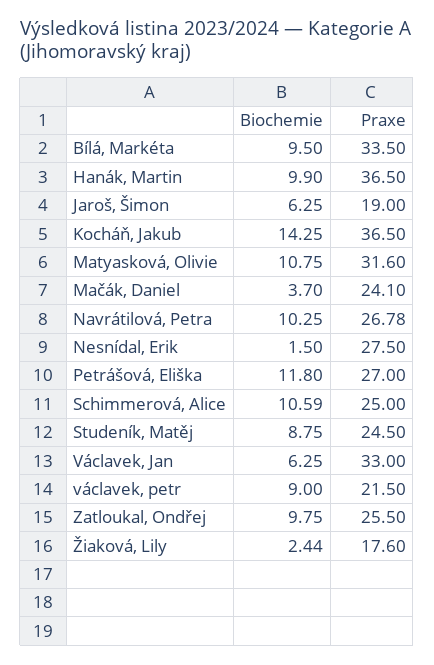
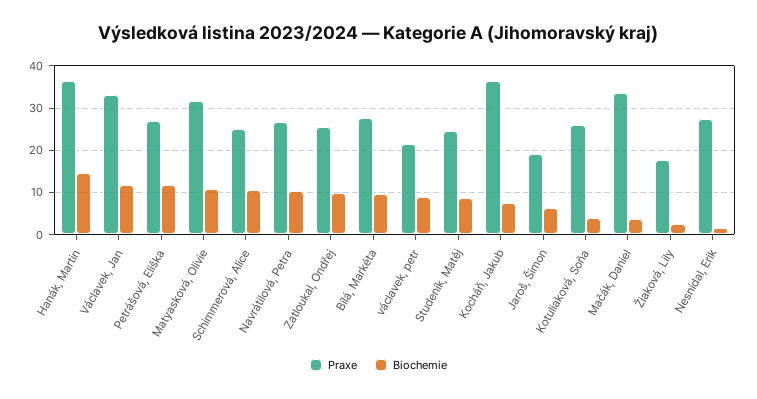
  {
    "Biochemie": {
      "Bílá, Markéta": 9.5,
-     "Hanák, Martin": 9.9,
+     "Hanák, Martin": 14,
      "Jaroš, Šimon": 6.25,
-     "Kocháň, Jakub": 14.25,
+     "Kocháň, Jakub": 8,
      "Matyasková, Olivie": 10.75,
      "Mačák, Daniel": 3.7,
      "Navrátilová, Petra": 10.25,
      "Nesnídal, Erik": 1.5,
      "Petrášová, Eliška": 11.8,
      "Schimmerová, Alice": 10.59,
      "Studeník, Matěj": 8.75,
-     "Václavek, Jan": 6.25,
+     "Václavek, Jan": 12,
      "václavek, petr": 9,
      "Zatloukal, Ondřej": 9.75,
-     "Žiaková, Lily": 2.44
+     "Žiaková, Lily": 2.44,
+     "Kotuliaková, Soňa": 4
    },
    "Praxe": {
-     "Bílá, Markéta": 33.5,
+     "Bílá, Markéta": 28,
      "Hanák, Martin": 36.5,
      "Jaroš, Šimon": 19,
      "Kocháň, Jakub": 36.5,
      "Matyasková, Olivie": 31.6,
-     "Mačák, Daniel": 24.1,
+     "Mačák, Daniel": 34,
      "Navrátilová, Petra": 26.78,
      "Nesnídal, Erik": 27.5,
      "Petrášová, Eliška": 27,
      "Schimmerová, Alice": 25,
      "Studeník, Matěj": 24.5,
      "Václavek, Jan": 33,
      "václavek, petr": 21.5,
      "Zatloukal, Ondřej": 25.5,
-     "Žiaková, Lily": 17.6
+     "Žiaková, Lily": 17.6,
+     "Kotuliaková, Soňa": 26
    }
  }

